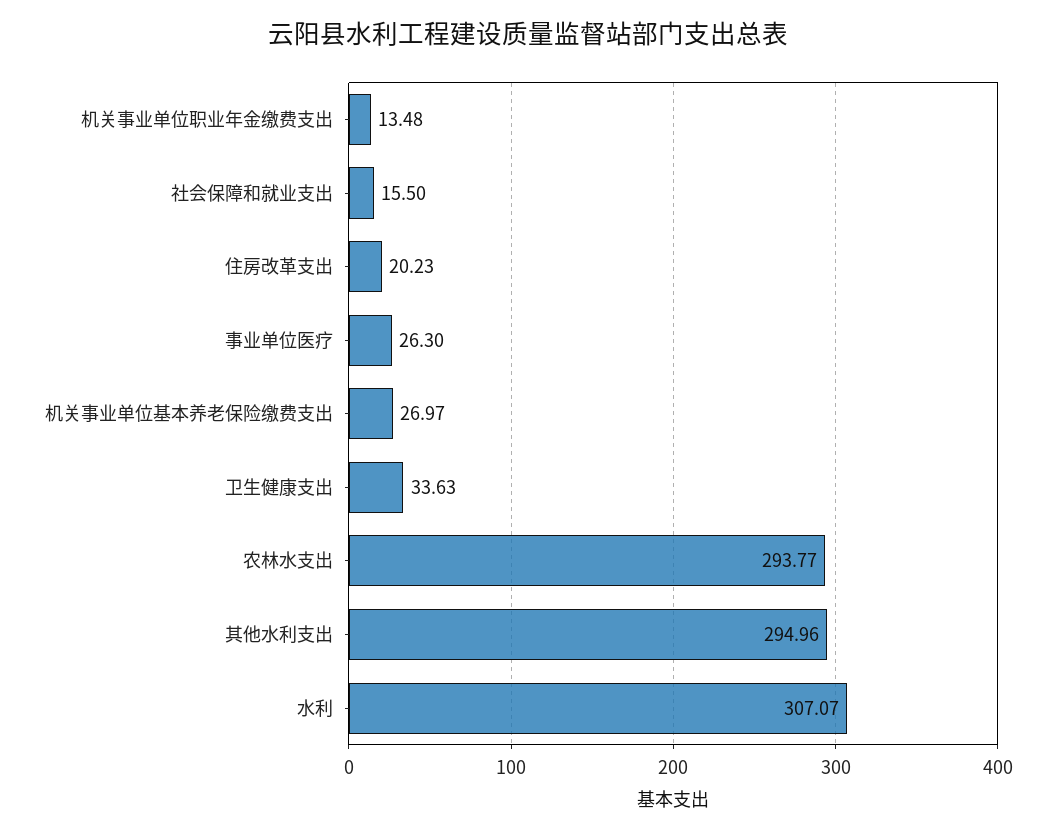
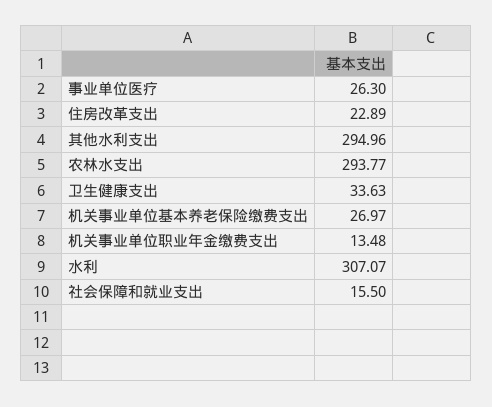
  {
    "机关事业单位职业年金缴费支出": 13.48,
    "社会保障和就业支出": 15.5,
-   "住房改革支出": 20.23,
+   "住房改革支出": 22.89,
    "事业单位医疗": 26.3,
    "机关事业单位基本养老保险缴费支出": 26.97,
    "卫生健康支出": 33.63,
    "农林水支出": 293.77,
    "其他水利支出": 294.96,
    "水利": 307.07
  }

